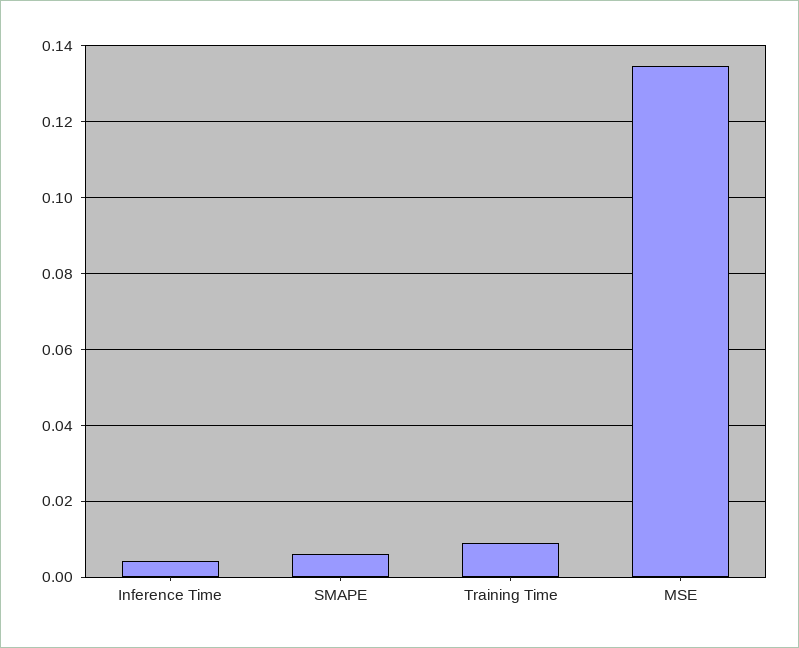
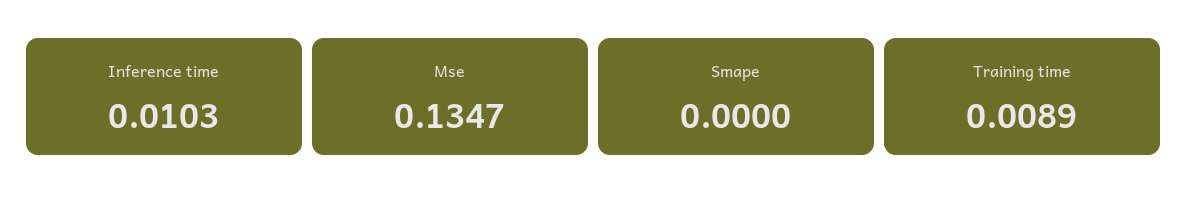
  {
-   "Inference Time": 0.004,
+   "Inference Time": 0.0103,
-   "SMAPE": 0.006,
+   "SMAPE": 0,
    "Training Time": 0.0089,
    "MSE": 0.1347
  }

